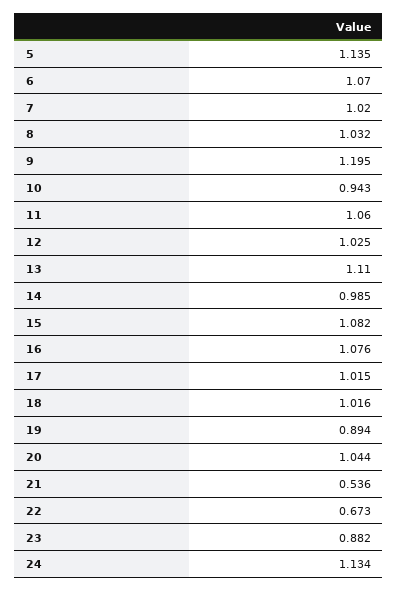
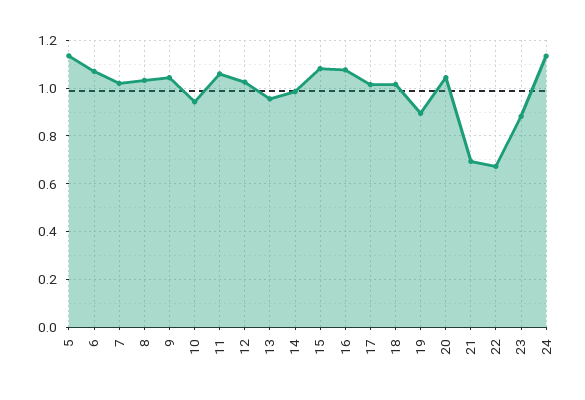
  {
    "5": 1.135,
    "6": 1.07,
    "7": 1.02,
    "8": 1.032,
-   "9": 1.195,
+   "9": 1.05,
    "10": 0.943,
    "11": 1.06,
    "12": 1.025,
-   "13": 1.11,
+   "13": 0.95,
    "14": 0.985,
    "15": 1.082,
    "16": 1.076,
    "17": 1.015,
    "18": 1.016,
    "19": 0.894,
    "20": 1.044,
-   "21": 0.536,
+   "21": 0.7,
    "22": 0.673,
    "23": 0.882,
    "24": 1.134
  }

